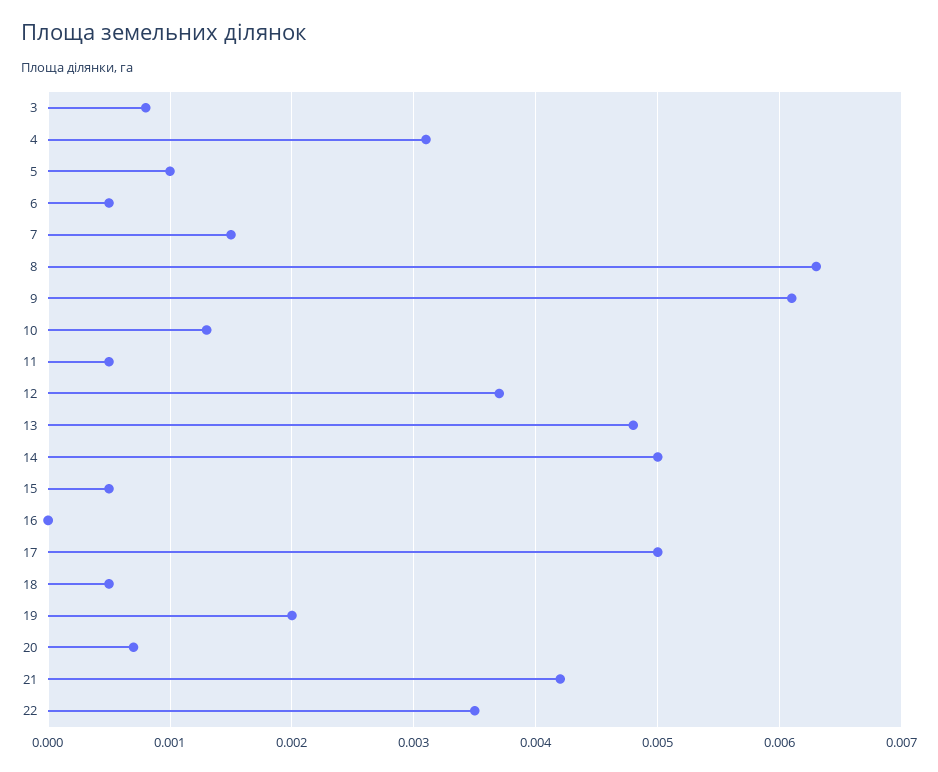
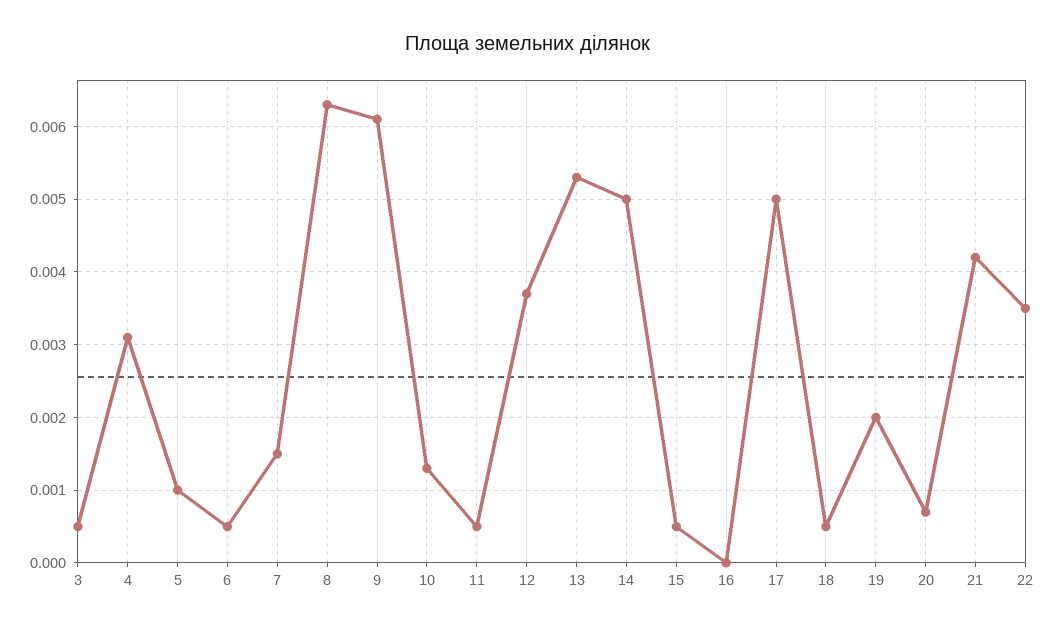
  {
-   "3": 0.0008,
+   "3": 0.0005,
    "4": 0.0031,
    "5": 0.001,
    "6": 0.0005,
    "7": 0.0015,
    "8": 0.0063,
    "9": 0.0061,
    "10": 0.0013,
    "11": 0.0005,
    "12": 0.0037,
-   "13": 0.0048,
+   "13": 0.0053,
    "14": 0.005,
    "15": 0.0005,
    "16": 0,
    "17": 0.005,
    "18": 0.0005,
    "19": 0.002,
    "20": 0.0007,
    "21": 0.0042,
    "22": 0.0035
  }

